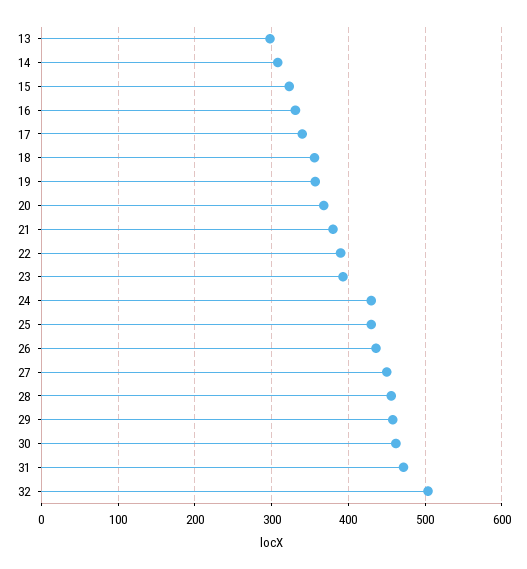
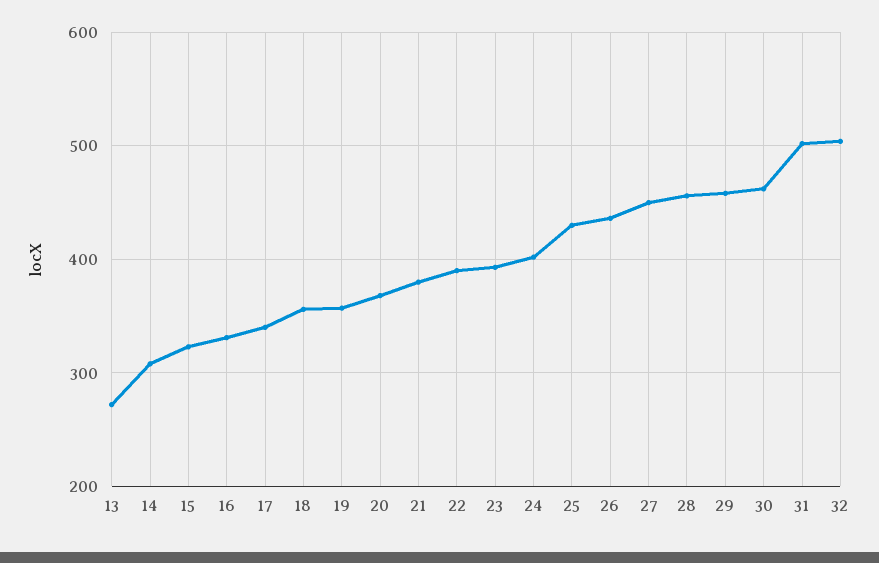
  {
-   "13": 300,
+   "13": 270,
    "14": 310,
    "15": 320,
    "16": 330,
    "17": 340,
    "18": 360,
    "19": 360,
    "20": 370,
    "21": 380,
    "22": 390,
    "23": 390,
-   "24": 430,
+   "24": 400,
    "25": 430,
    "26": 440,
    "27": 450,
    "28": 460,
    "29": 460,
    "30": 460,
-   "31": 470,
+   "31": 500,
    "32": 500
  }

